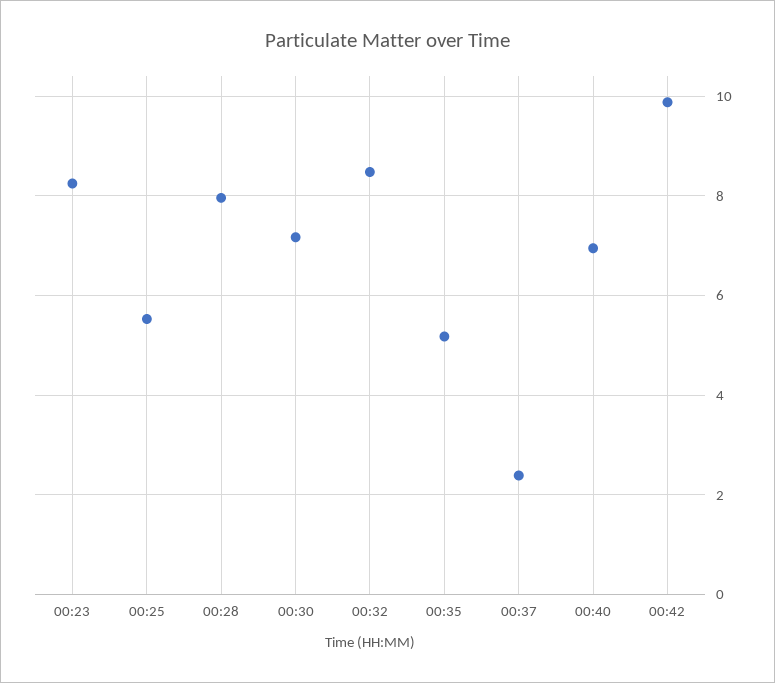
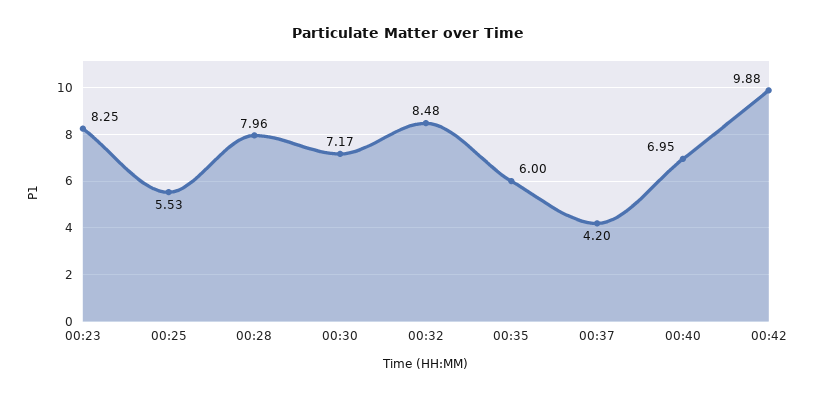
  {
    "00:23": 8.25,
    "00:25": 5.53,
    "00:28": 7.96,
    "00:30": 7.17,
    "00:32": 8.48,
-   "00:35": 5.2,
+   "00:35": 6,
-   "00:37": 2.4,
+   "00:37": 4.2,
    "00:40": 6.95,
    "00:42": 9.88
  }

